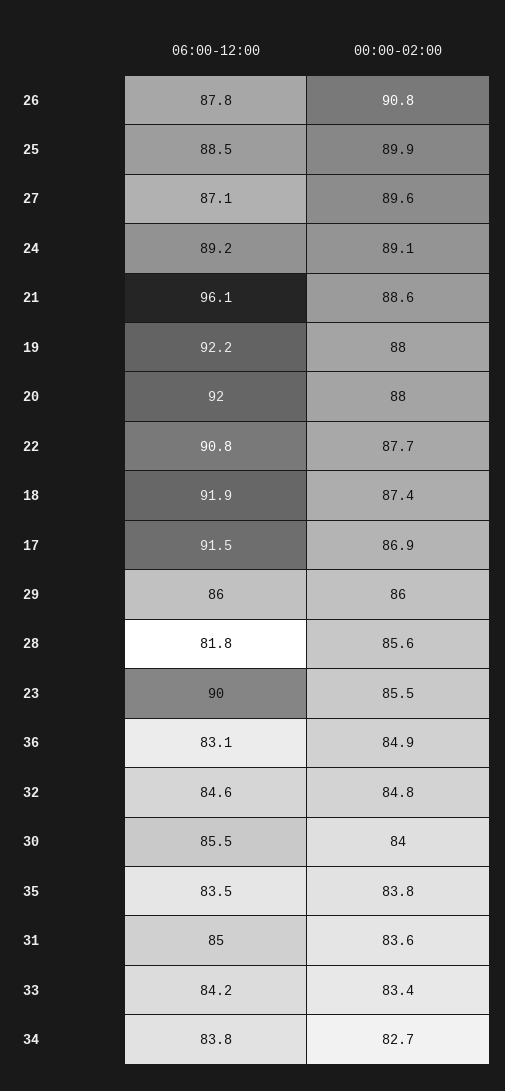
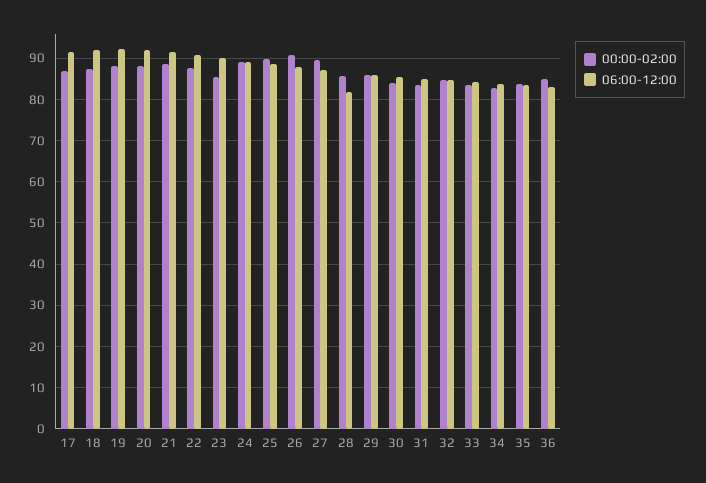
  {
    "06:00-12:00": {
      "26": 87.8,
      "25": 88.5,
      "27": 87.1,
      "24": 89.2,
-     "21": 96.1,
+     "21": 92,
      "19": 92.2,
      "20": 92,
      "22": 90.8,
      "18": 91.9,
      "17": 91.5,
      "29": 86,
      "28": 81.8,
      "23": 90,
      "36": 83.1,
      "32": 84.6,
      "30": 85.5,
      "35": 83.5,
      "31": 85,
      "33": 84.2,
      "34": 83.8
    },
    "00:00-02:00": {
      "26": 90.8,
      "25": 89.9,
      "27": 89.6,
      "24": 89.1,
      "21": 88.6,
      "19": 88,
      "20": 88,
      "22": 87.7,
      "18": 87.4,
      "17": 86.9,
      "29": 86,
      "28": 85.6,
      "23": 85.5,
      "36": 84.9,
      "32": 84.8,
      "30": 84,
      "35": 83.8,
      "31": 83.6,
      "33": 83.4,
      "34": 82.7
    }
  }

